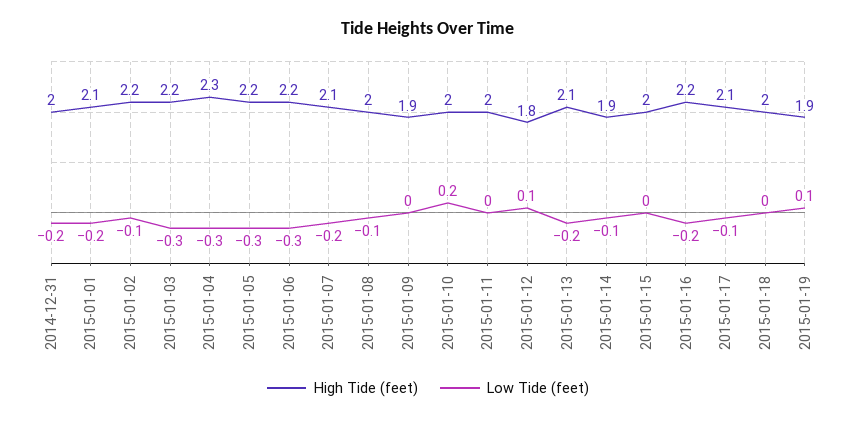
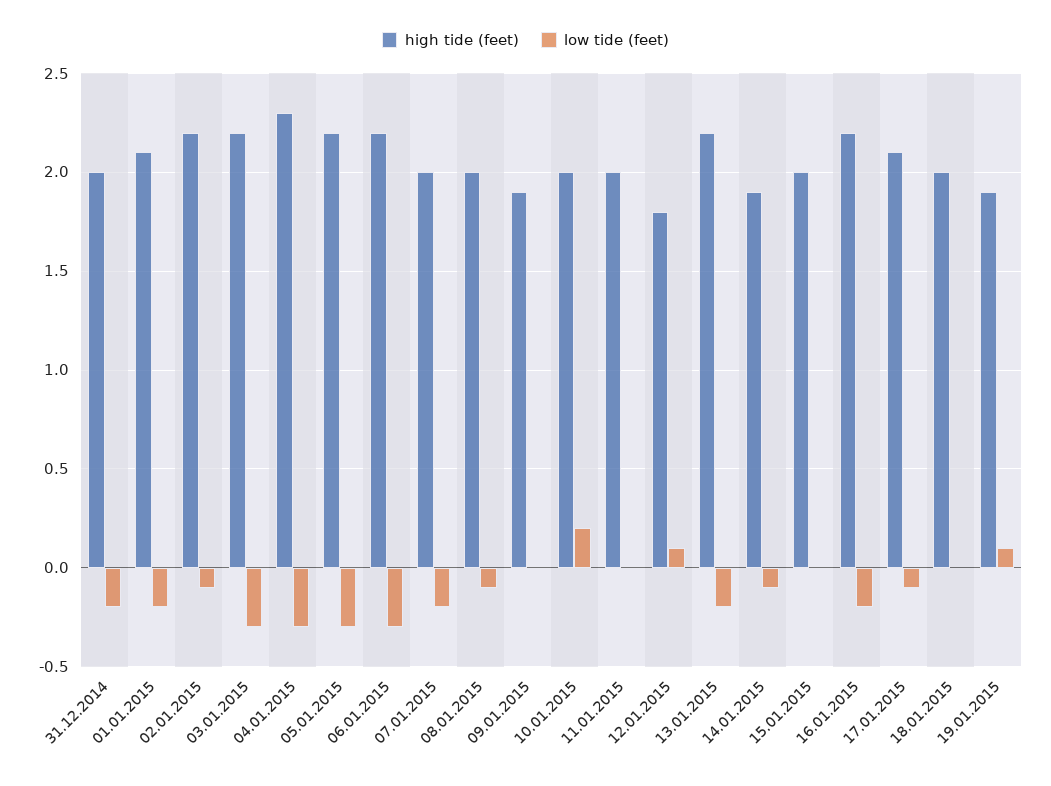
  {
    "High Tide (feet)": {
      "2014-12-31": 2,
      "2015-01-01": 2.1,
      "2015-01-02": 2.2,
      "2015-01-03": 2.2,
      "2015-01-04": 2.3,
      "2015-01-05": 2.2,
      "2015-01-06": 2.2,
-     "2015-01-07": 2.1,
+     "2015-01-07": 2,
      "2015-01-08": 2,
      "2015-01-09": 1.9,
      "2015-01-10": 2,
      "2015-01-11": 2,
      "2015-01-12": 1.8,
-     "2015-01-13": 2.1,
+     "2015-01-13": 2.2,
      "2015-01-14": 1.9,
      "2015-01-15": 2,
      "2015-01-16": 2.2,
      "2015-01-17": 2.1,
      "2015-01-18": 2,
      "2015-01-19": 1.9
    },
    "Low Tide (feet)": {
      "2014-12-31": -0.2,
      "2015-01-01": -0.2,
      "2015-01-02": -0.1,
      "2015-01-03": -0.3,
      "2015-01-04": -0.3,
      "2015-01-05": -0.3,
      "2015-01-06": -0.3,
      "2015-01-07": -0.2,
      "2015-01-08": -0.1,
      "2015-01-09": 0,
      "2015-01-10": 0.2,
      "2015-01-11": 0,
      "2015-01-12": 0.1,
      "2015-01-13": -0.2,
      "2015-01-14": -0.1,
      "2015-01-15": 0,
      "2015-01-16": -0.2,
      "2015-01-17": -0.1,
      "2015-01-18": 0,
      "2015-01-19": 0.1
    }
  }

